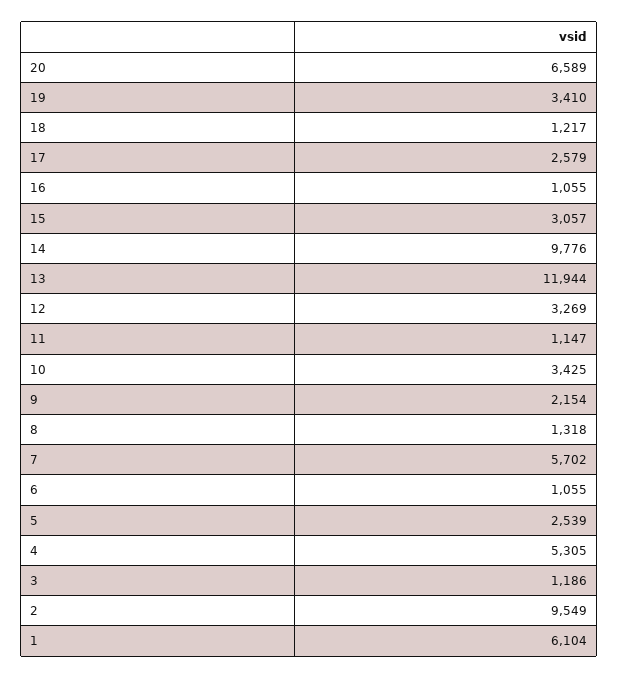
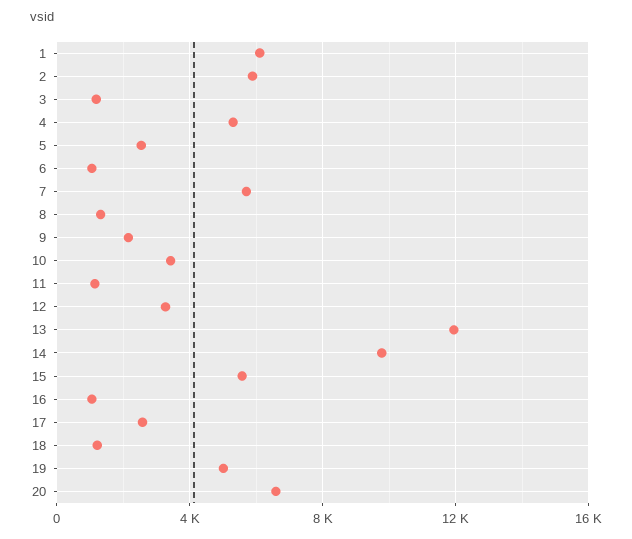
  {
    "20": 6589,
-   "19": 3410,
+   "19": 5000,
    "18": 1217,
    "17": 2579,
    "16": 1055,
-   "15": 3057,
+   "15": 5500,
    "14": 9776,
    "13": 11944,
    "12": 3269,
    "11": 1147,
    "10": 3425,
    "9": 2154,
    "8": 1318,
    "7": 5702,
    "6": 1055,
    "5": 2539,
    "4": 5305,
    "3": 1186,
-   "2": 9549,
+   "2": 6000,
    "1": 6104
  }

